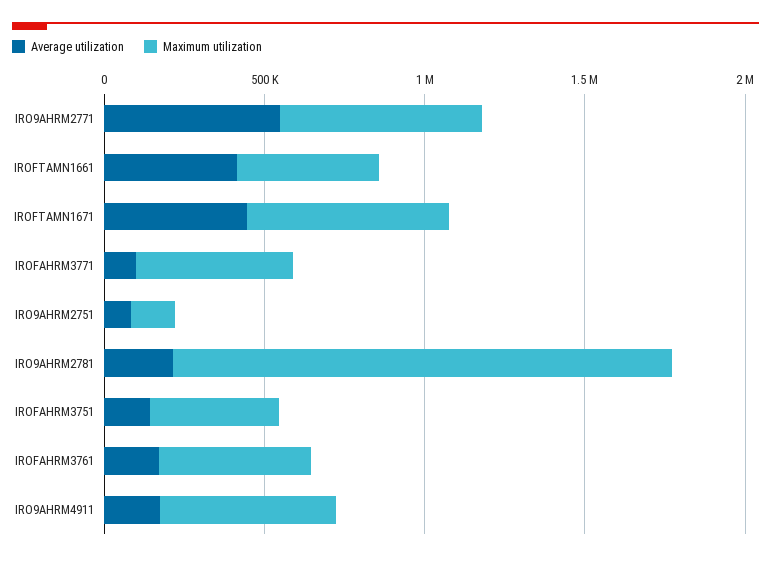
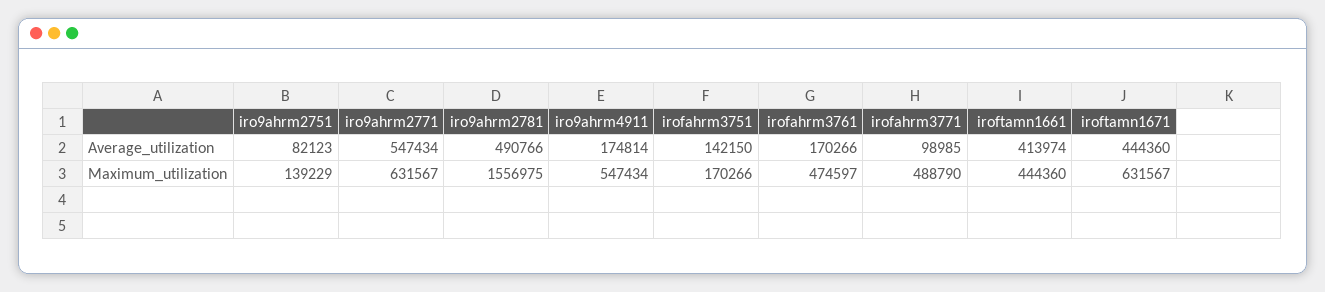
  {
    "Average utilization": {
      "IRO9AHRM2771": 547434,
      "IROFTAMN1661": 413974,
      "IROFTAMN1671": 444360,
      "IROFAHRM3771": 98985,
      "IRO9AHRM2751": 82123,
-     "IRO9AHRM2781": 200000,
+     "IRO9AHRM2781": 490766,
      "IROFAHRM3751": 142150,
      "IROFAHRM3761": 170266,
      "IRO9AHRM4911": 174814
    },
    "Maximum utilization": {
      "IRO9AHRM2771": 631567,
      "IROFTAMN1661": 444360,
      "IROFTAMN1671": 631567,
      "IROFAHRM3771": 488790,
      "IRO9AHRM2751": 139229,
      "IRO9AHRM2781": 1556975,
-     "IROFAHRM3751": 400000,
+     "IROFAHRM3751": 170266,
      "IROFAHRM3761": 474597,
      "IRO9AHRM4911": 547434
    }
  }

